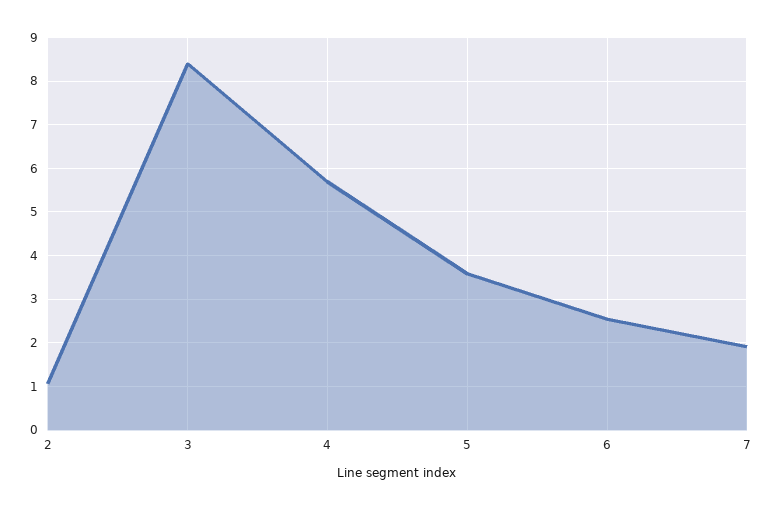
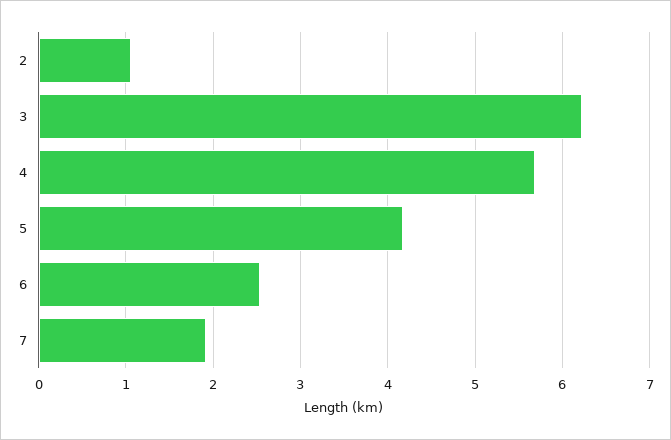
  {
    "2": 1.1,
-   "3": 8.4,
+   "3": 6.2,
    "4": 5.7,
-   "5": 3.6,
+   "5": 4.2,
    "6": 2.5,
    "7": 1.9
  }

